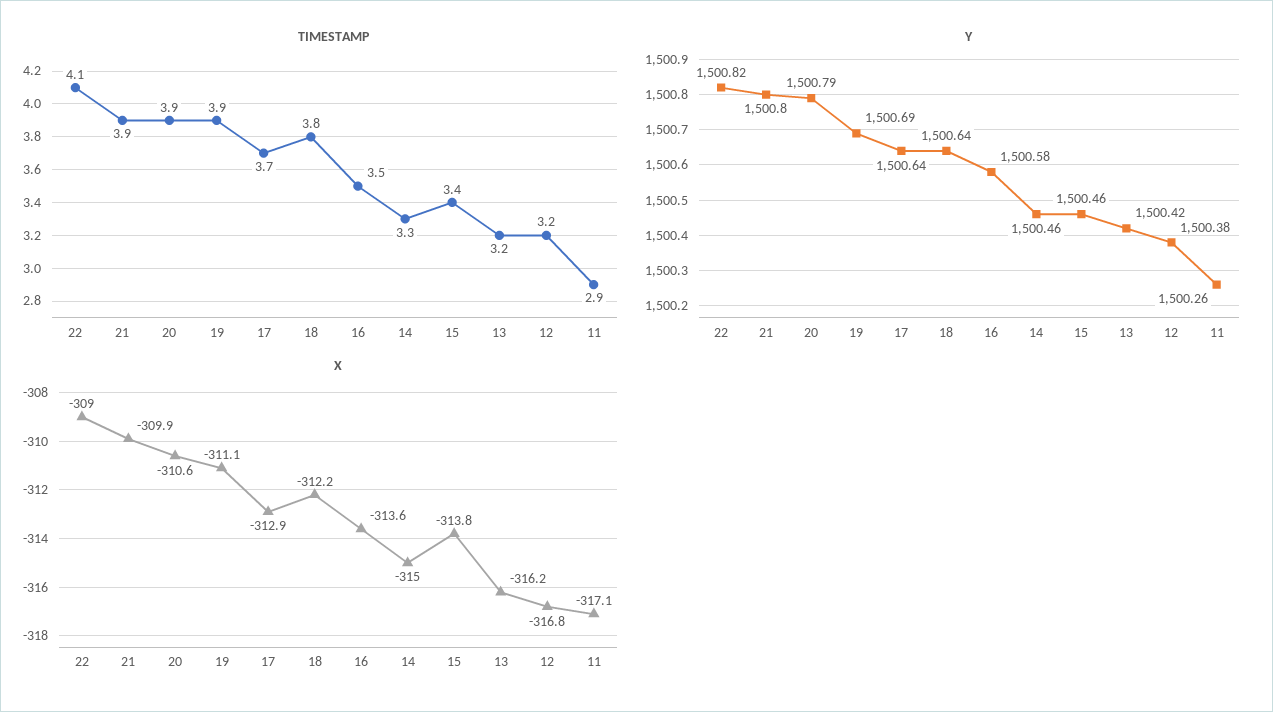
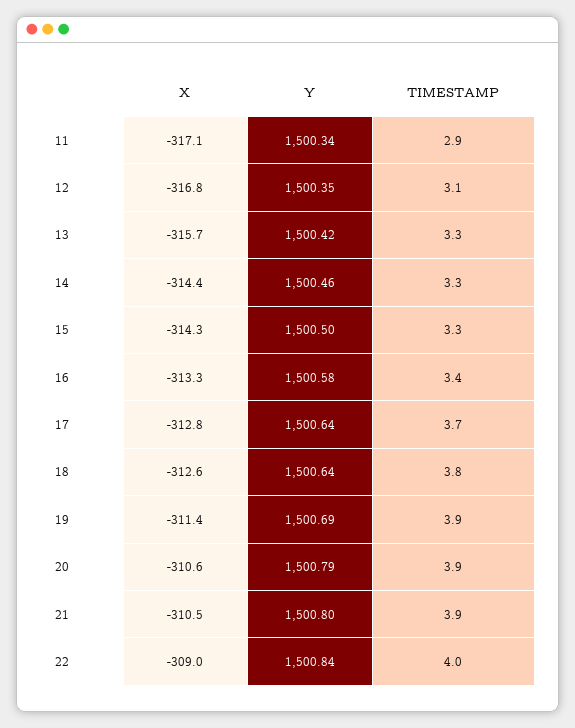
  {
    "TIMESTAMP": {
-     "22": 4.1,
+     "22": 4,
      "21": 3.9,
      "20": 3.9,
      "19": 3.9,
      "17": 3.7,
      "18": 3.8,
-     "16": 3.5,
+     "16": 3.4,
      "14": 3.3,
-     "15": 3.4,
+     "15": 3.3,
-     "13": 3.2,
+     "13": 3.3,
-     "12": 3.2,
+     "12": 3.1,
      "11": 2.9
    },
    "Y": {
-     "22": 1500.82,
+     "22": 1500.84,
      "21": 1500.8,
      "20": 1500.79,
      "19": 1500.69,
      "17": 1500.64,
      "18": 1500.64,
      "16": 1500.58,
      "14": 1500.46,
-     "15": 1500.46,
+     "15": 1500.5,
      "13": 1500.42,
-     "12": 1500.38,
+     "12": 1500.35,
-     "11": 1500.26
+     "11": 1500.34
    },
    "X": {
      "22": -309,
-     "21": -309.9,
+     "21": -310.5,
      "20": -310.6,
-     "19": -311.1,
+     "19": -311.4,
-     "17": -312.9,
+     "17": -312.8,
-     "18": -312.2,
+     "18": -312.6,
-     "16": -313.6,
+     "16": -313.3,
-     "14": -315,
+     "14": -314.4,
-     "15": -313.8,
+     "15": -314.3,
-     "13": -316.2,
+     "13": -315.7,
      "12": -316.8,
      "11": -317.1
    }
  }

